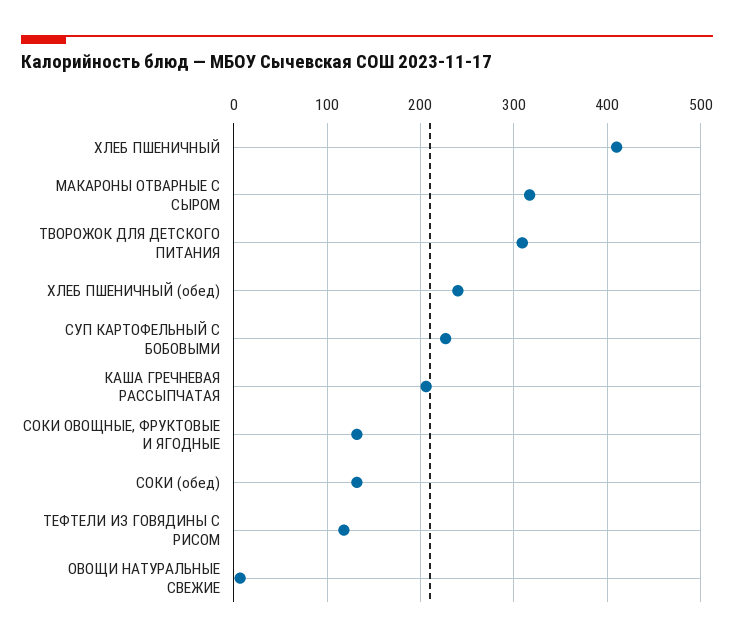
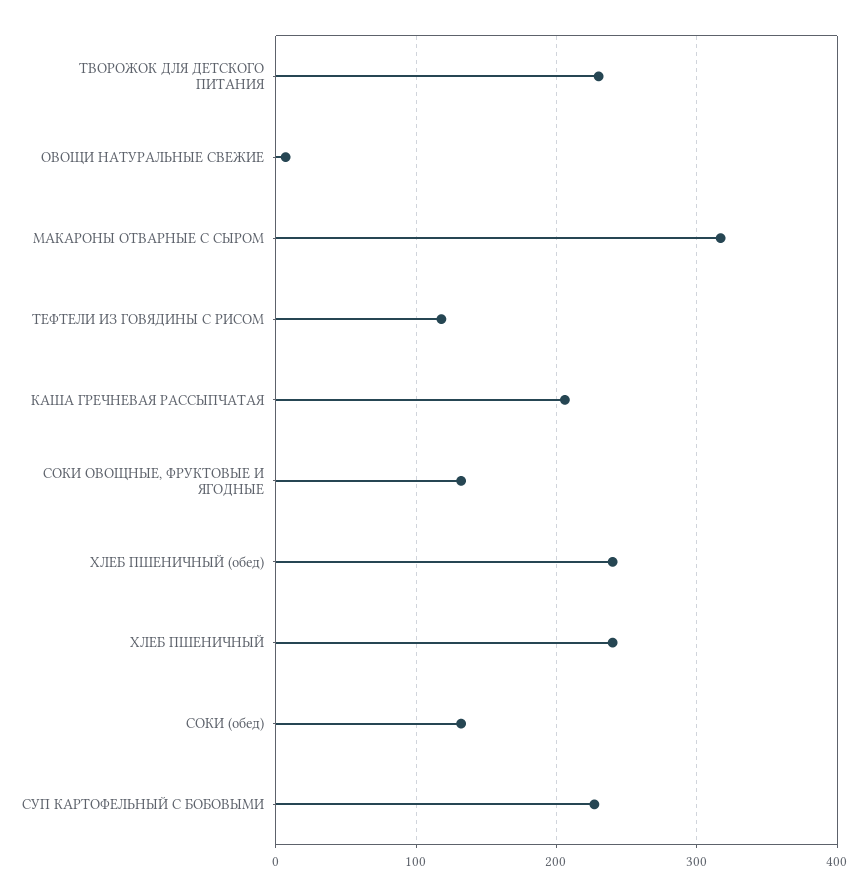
  {
-   "ХЛЕБ ПШЕНИЧНЫЙ": 410,
+   "ХЛЕБ ПШЕНИЧНЫЙ": 240,
    "МАКАРОНЫ ОТВАРНЫЕ С СЫРОМ": 320,
-   "ТВОРОЖОК ДЛЯ ДЕТСКОГО ПИТАНИЯ": 310,
+   "ТВОРОЖОК ДЛЯ ДЕТСКОГО ПИТАНИЯ": 230,
    "ХЛЕБ ПШЕНИЧНЫЙ (обед)": 240,
    "СУП КАРТОФЕЛЬНЫЙ С БОБОВЫМИ": 230,
    "КАША ГРЕЧНЕВАЯ РАССЫПЧАТАЯ": 210,
    "СОКИ ОВОЩНЫЕ, ФРУКТОВЫЕ И ЯГОДНЫЕ": 130,
    "СОКИ (обед)": 130,
    "ТЕФТЕЛИ ИЗ ГОВЯДИНЫ С РИСОМ": 120,
    "ОВОЩИ НАТУРАЛЬНЫЕ СВЕЖИЕ": 10
  }

